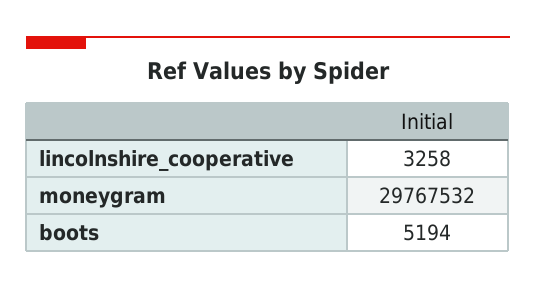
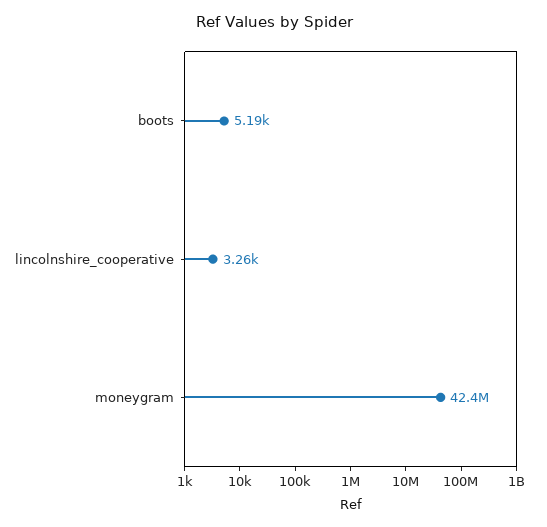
  {
    "lincolnshire_cooperative": 3258,
-   "moneygram": 29767532,
+   "moneygram": 42400000,
    "boots": 5194
  }

